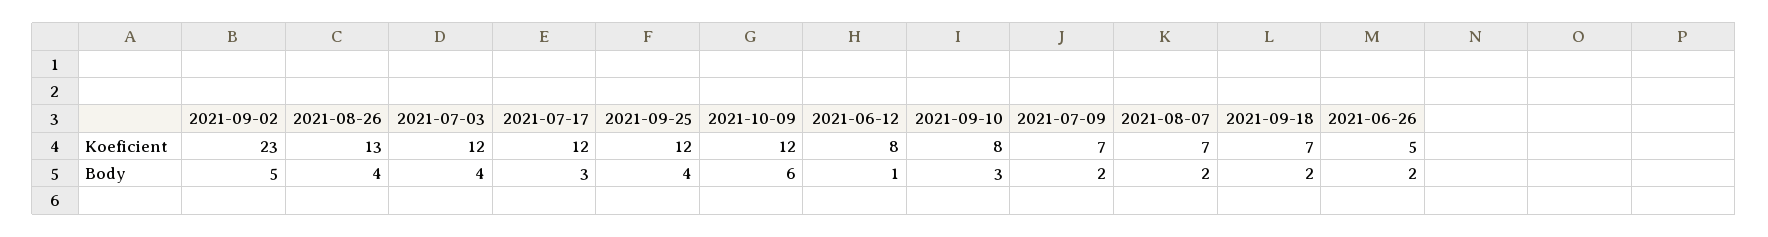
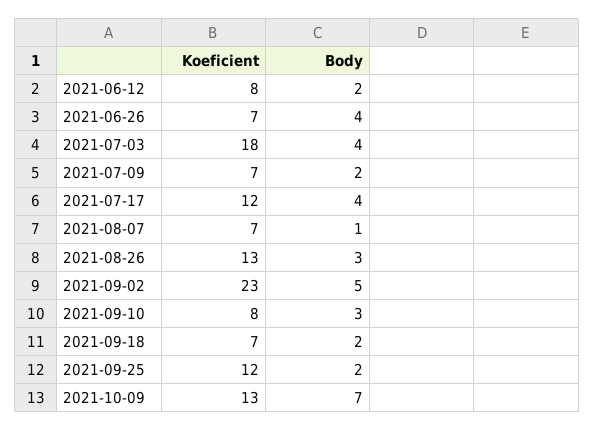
  {
    "2021-09-02": {
      "Koeficient": 23,
      "Body": 5
    },
    "2021-08-26": {
      "Koeficient": 13,
-     "Body": 4
+     "Body": 3
    },
    "2021-07-03": {
-     "Koeficient": 12,
+     "Koeficient": 18,
      "Body": 4
    },
    "2021-07-17": {
      "Koeficient": 12,
-     "Body": 3
+     "Body": 4
    },
    "2021-09-25": {
      "Koeficient": 12,
-     "Body": 4
+     "Body": 2
    },
    "2021-10-09": {
-     "Koeficient": 12,
+     "Koeficient": 13,
-     "Body": 6
+     "Body": 7
    },
    "2021-06-12": {
      "Koeficient": 8,
-     "Body": 1
+     "Body": 2
    },
    "2021-09-10": {
      "Koeficient": 8,
      "Body": 3
    },
    "2021-07-09": {
      "Koeficient": 7,
      "Body": 2
    },
    "2021-08-07": {
      "Koeficient": 7,
-     "Body": 2
+     "Body": 1
    },
    "2021-09-18": {
      "Koeficient": 7,
      "Body": 2
    },
    "2021-06-26": {
-     "Koeficient": 5,
+     "Koeficient": 7,
-     "Body": 2
+     "Body": 4
    }
  }

